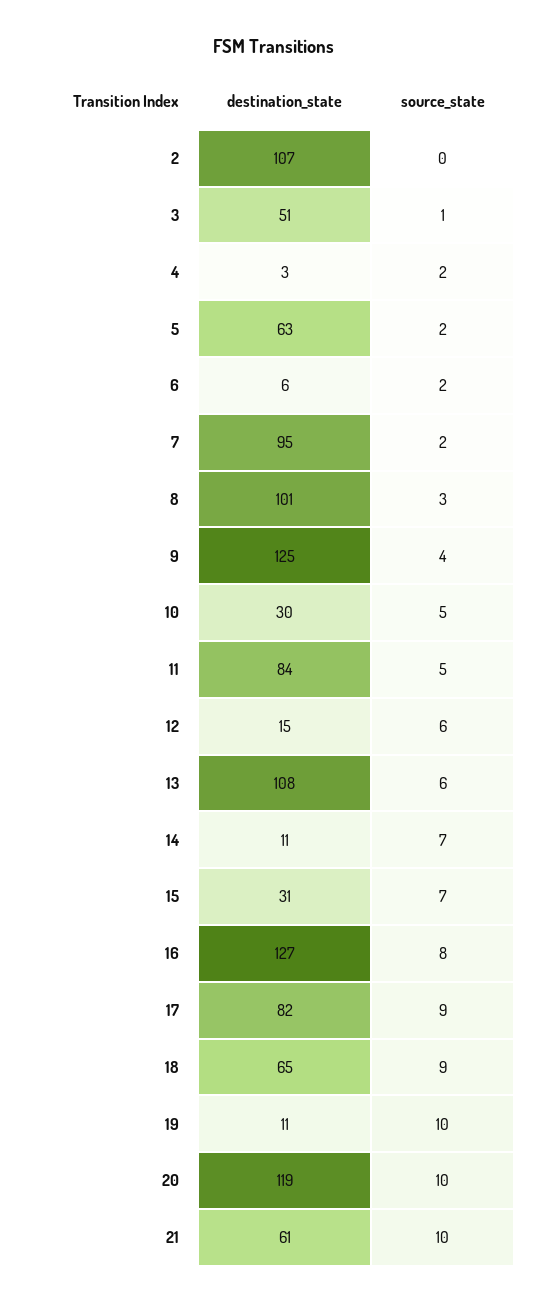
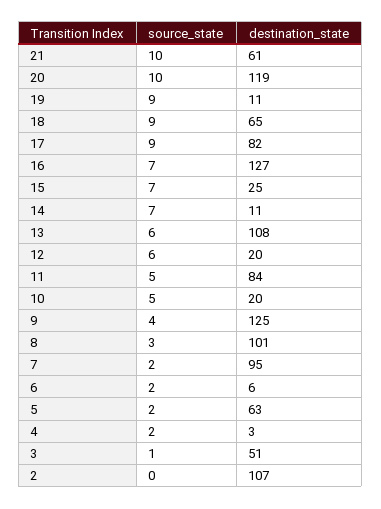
  {
    "destination_state": {
      "2": 107,
      "3": 51,
      "4": 3,
      "5": 63,
      "6": 6,
      "7": 95,
      "8": 101,
      "9": 125,
-     "10": 30,
+     "10": 20,
      "11": 84,
-     "12": 15,
+     "12": 20,
      "13": 108,
      "14": 11,
-     "15": 31,
+     "15": 25,
      "16": 127,
      "17": 82,
      "18": 65,
      "19": 11,
      "20": 119,
      "21": 61
    },
    "source_state": {
      "2": 0,
      "3": 1,
      "4": 2,
      "5": 2,
      "6": 2,
      "7": 2,
      "8": 3,
      "9": 4,
      "10": 5,
      "11": 5,
      "12": 6,
      "13": 6,
      "14": 7,
      "15": 7,
-     "16": 8,
+     "16": 7,
      "17": 9,
      "18": 9,
-     "19": 10,
+     "19": 9,
      "20": 10,
      "21": 10
    }
  }

